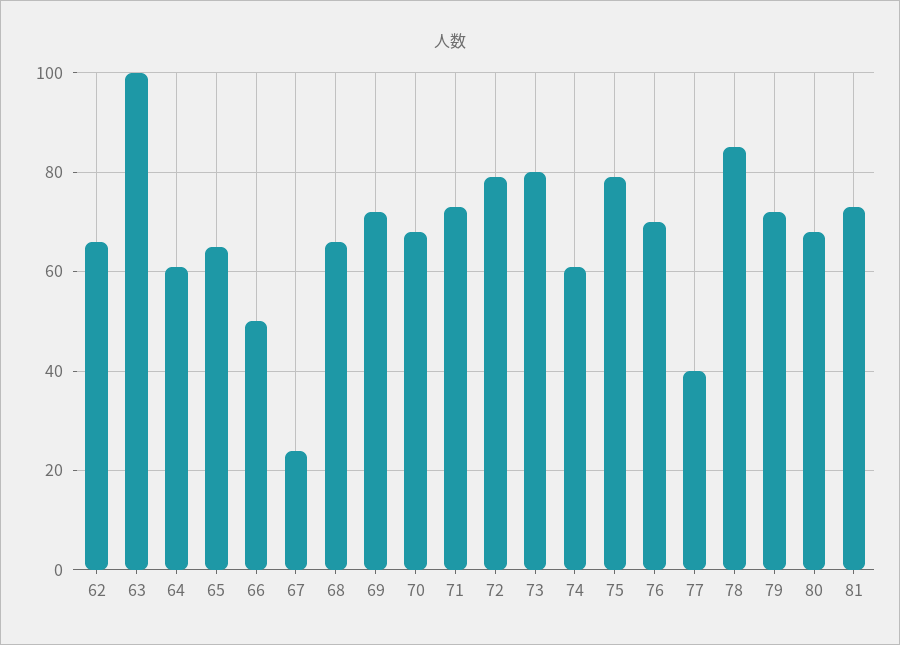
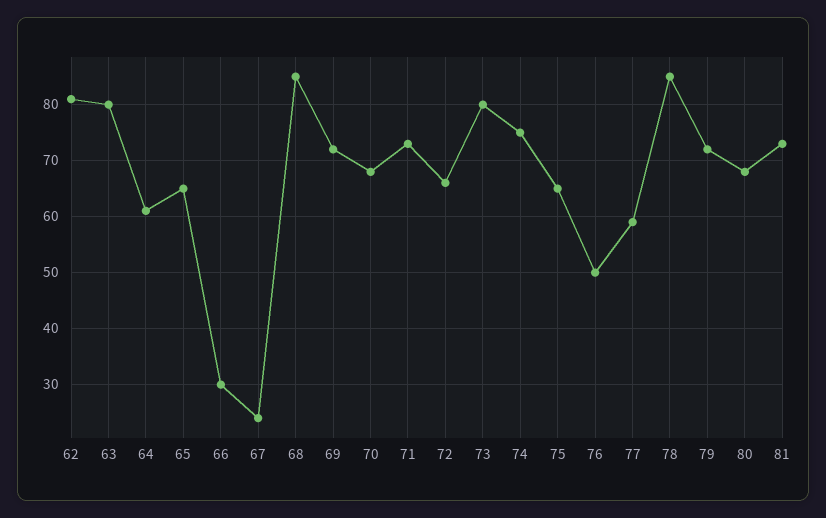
  {
-   "62": 65,
+   "62": 80,
-   "63": 100,
+   "63": 80,
    "64": 60,
    "65": 65,
-   "66": 50,
+   "66": 30,
    "67": 25,
-   "68": 65,
+   "68": 85,
    "69": 70,
    "70": 70,
    "71": 75,
-   "72": 80,
+   "72": 65,
    "73": 80,
-   "74": 60,
+   "74": 75,
-   "75": 80,
+   "75": 65,
-   "76": 70,
+   "76": 50,
-   "77": 40,
+   "77": 60,
    "78": 85,
    "79": 70,
    "80": 70,
    "81": 75
  }

